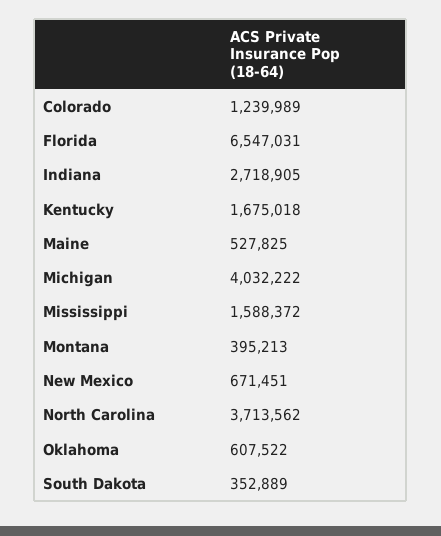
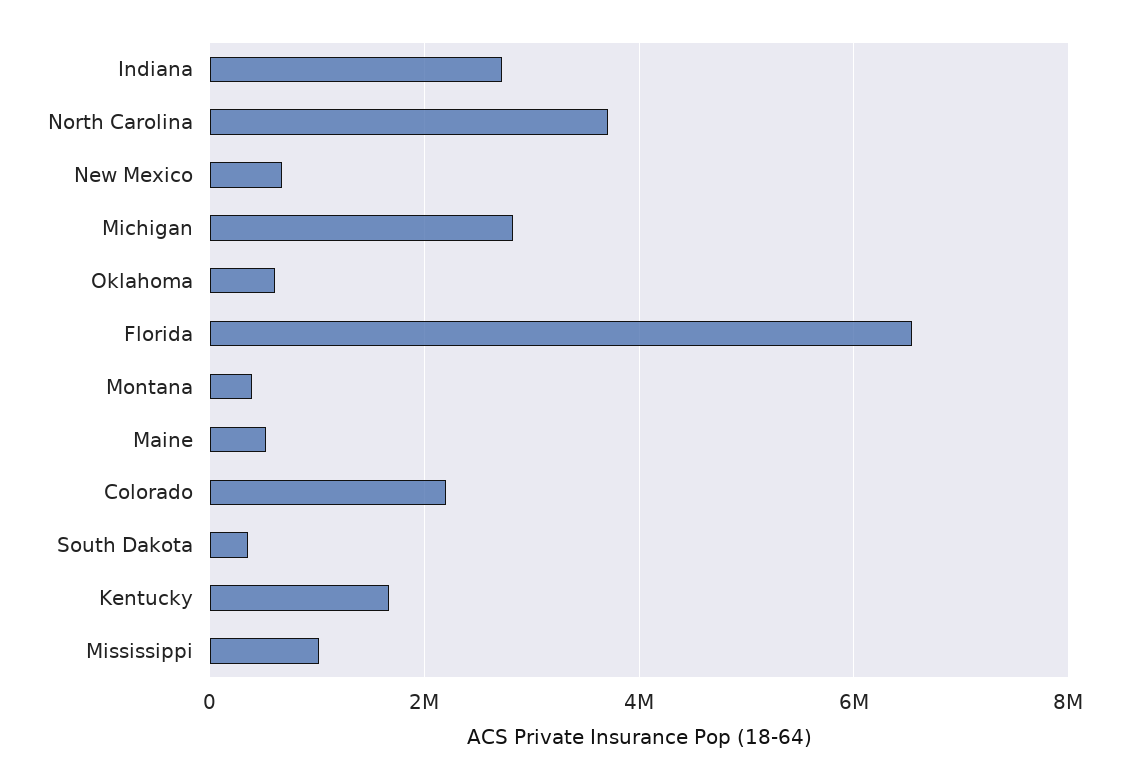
  {
-   "Colorado": 1239989,
+   "Colorado": 2200000,
    "Florida": 6547031,
    "Indiana": 2718905,
    "Kentucky": 1675018,
    "Maine": 527825,
-   "Michigan": 4032222,
+   "Michigan": 2800000,
-   "Mississippi": 1588372,
+   "Mississippi": 1000000,
    "Montana": 395213,
    "New Mexico": 671451,
    "North Carolina": 3713562,
    "Oklahoma": 607522,
    "South Dakota": 352889
  }

